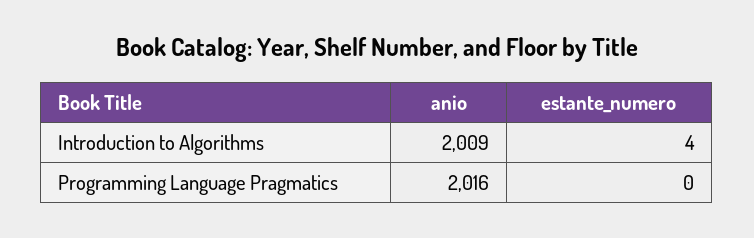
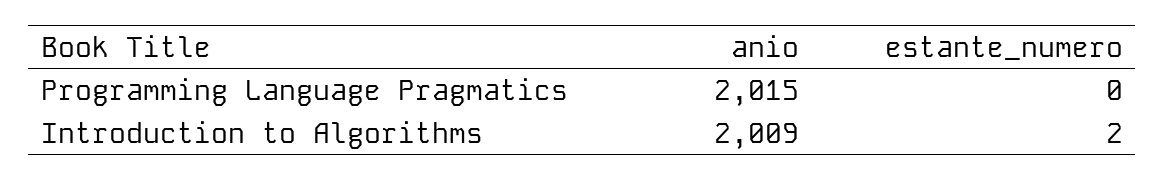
  {
    "anio": {
      "Introduction to Algorithms": 2009,
-     "Programming Language Pragmatics": 2016
+     "Programming Language Pragmatics": 2015
    },
    "estante_numero": {
-     "Introduction to Algorithms": 4,
+     "Introduction to Algorithms": 2,
      "Programming Language Pragmatics": 0
    }
  }

